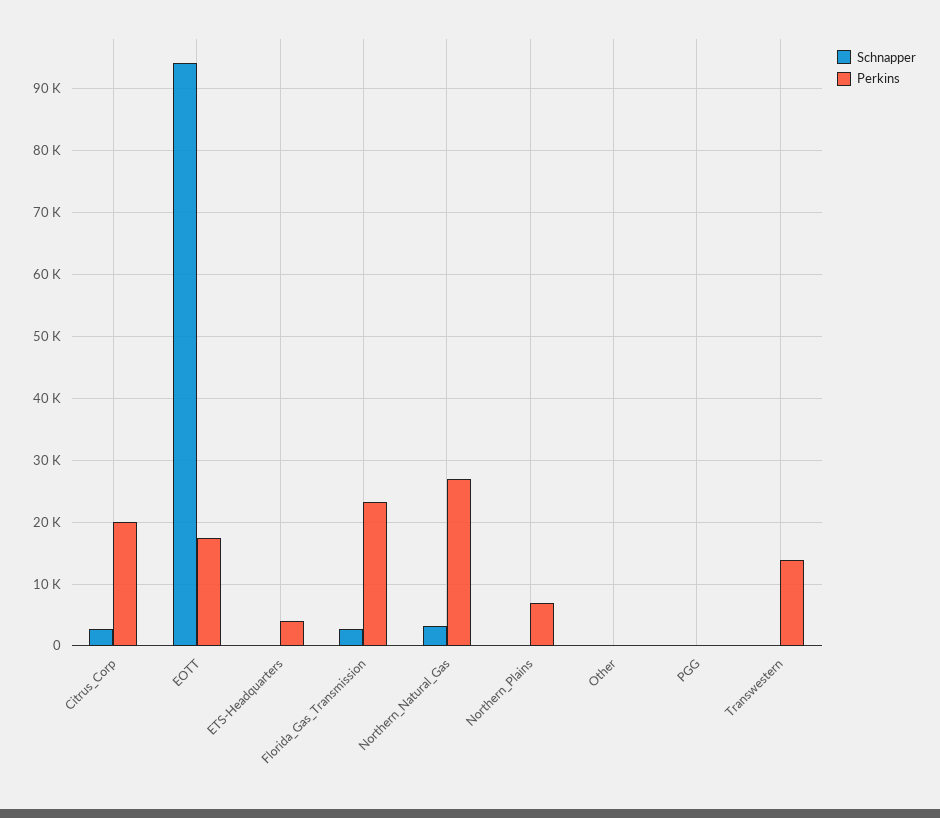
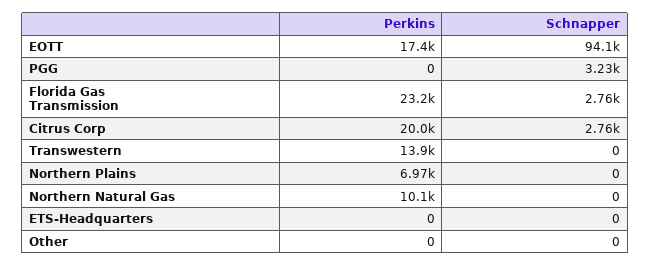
  {
    "Schnapper": {
      "Citrus_Corp": 2760,
      "EOTT": 94100,
      "ETS-Headquarters": 0,
      "Florida_Gas_Transmission": 2760,
-     "Northern_Natural_Gas": 3000,
+     "Northern_Natural_Gas": 0,
      "Northern_Plains": 0,
      "Other": 0,
-     "PGG": 0,
+     "PGG": 3230,
      "Transwestern": 0
    },
    "Perkins": {
      "Citrus_Corp": 20000,
      "EOTT": 17400,
-     "ETS-Headquarters": 4000,
+     "ETS-Headquarters": 0,
      "Florida_Gas_Transmission": 23200,
-     "Northern_Natural_Gas": 27000,
+     "Northern_Natural_Gas": 10100,
      "Northern_Plains": 6970,
      "Other": 0,
      "PGG": 0,
      "Transwestern": 13900
    }
  }

